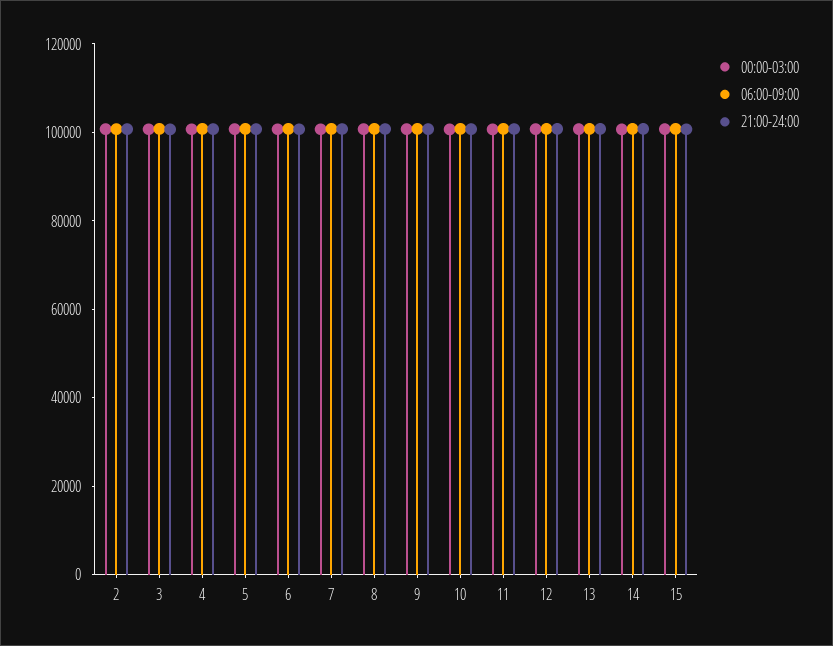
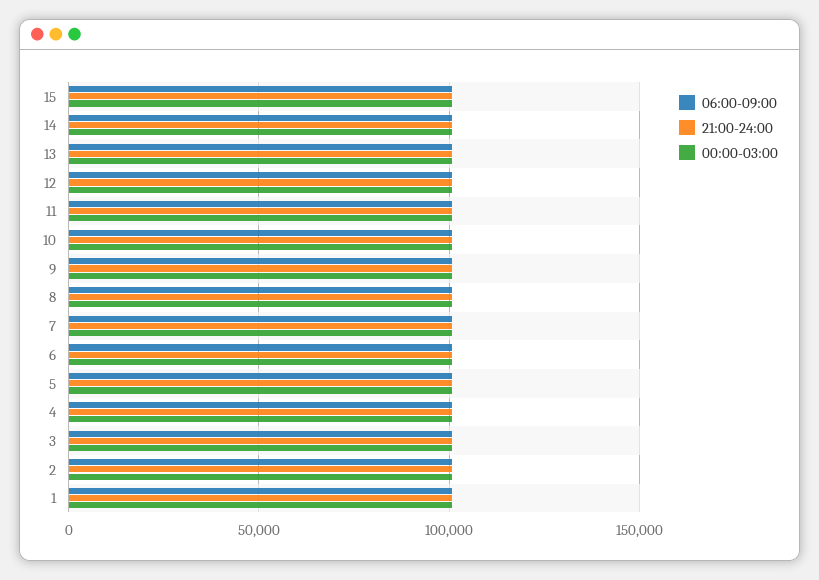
  {
    "00:00-03:00": {
      "2": 100000,
      "3": 100000,
      "4": 100000,
      "5": 100000,
      "6": 100000,
      "7": 100000,
      "8": 100000,
      "9": 100000,
      "10": 100000,
      "11": 100000,
      "12": 100000,
      "13": 100000,
      "14": 100000,
-     "15": 100000
+     "15": 100000,
+     "1": 100000
    },
    "06:00-09:00": {
      "2": 100000,
      "3": 100000,
      "4": 100000,
      "5": 100000,
      "6": 100000,
      "7": 100000,
      "8": 100000,
      "9": 100000,
      "10": 100000,
      "11": 100000,
      "12": 100000,
      "13": 100000,
      "14": 100000,
-     "15": 100000
+     "15": 100000,
+     "1": 100000
    },
    "21:00-24:00": {
      "2": 100000,
      "3": 100000,
      "4": 100000,
      "5": 100000,
      "6": 100000,
      "7": 100000,
      "8": 100000,
      "9": 100000,
      "10": 100000,
      "11": 100000,
      "12": 100000,
      "13": 100000,
      "14": 100000,
-     "15": 100000
+     "15": 100000,
+     "1": 100000
    }
  }

